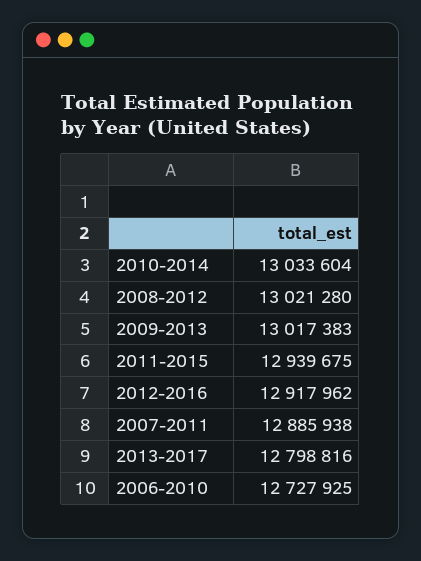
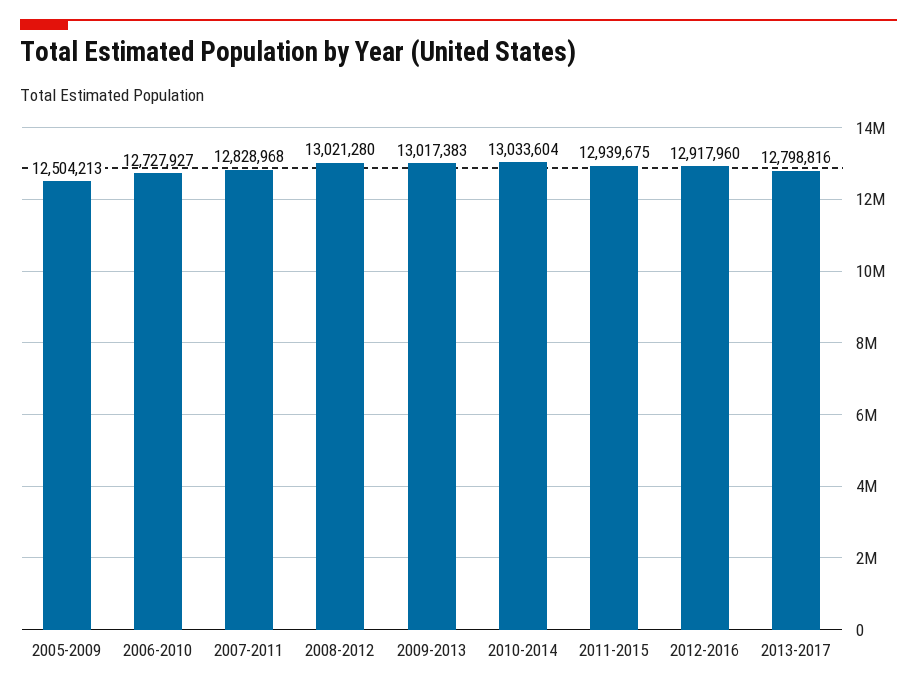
  {
    "2010-2014": 13033604,
    "2008-2012": 13021280,
    "2009-2013": 13017383,
    "2011-2015": 12939675,
-   "2012-2016": 12917962,
+   "2012-2016": 12917960,
-   "2007-2011": 12885938,
+   "2007-2011": 12828968,
    "2013-2017": 12798816,
-   "2006-2010": 12727925
+   "2006-2010": 12727927,
+   "2005-2009": 12504213
  }

